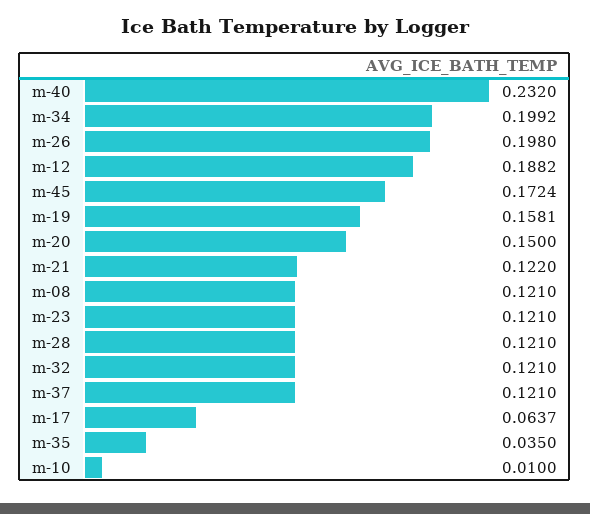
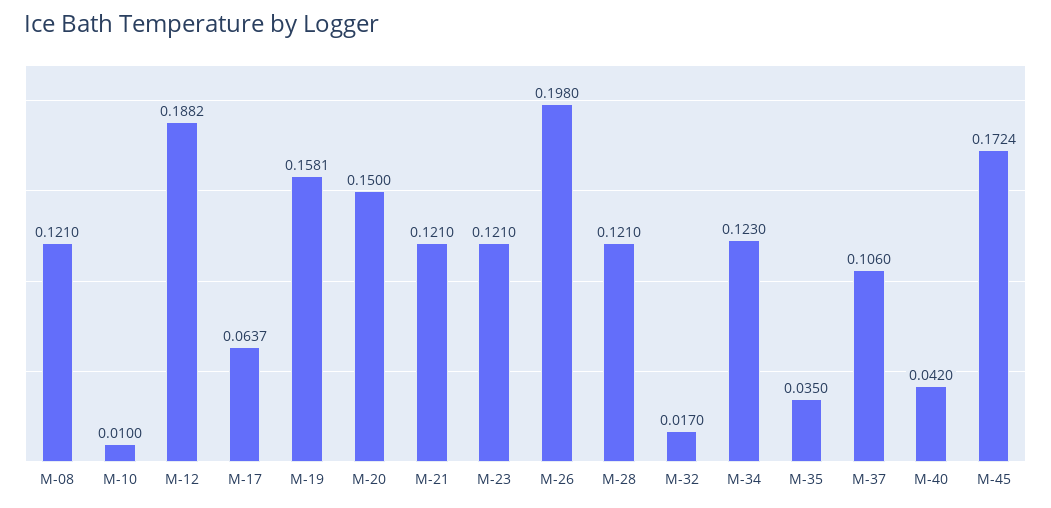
  {
-   "m-40": 0.232,
+   "m-40": 0.042,
-   "m-34": 0.1992,
+   "m-34": 0.123,
    "m-26": 0.198,
    "m-12": 0.1882,
    "m-45": 0.1724,
    "m-19": 0.1581,
    "m-20": 0.15,
-   "m-21": 0.122,
+   "m-21": 0.121,
    "m-08": 0.121,
    "m-23": 0.121,
    "m-28": 0.121,
-   "m-32": 0.121,
+   "m-32": 0.017,
-   "m-37": 0.121,
+   "m-37": 0.106,
    "m-17": 0.0637,
    "m-35": 0.035,
    "m-10": 0.01
  }

